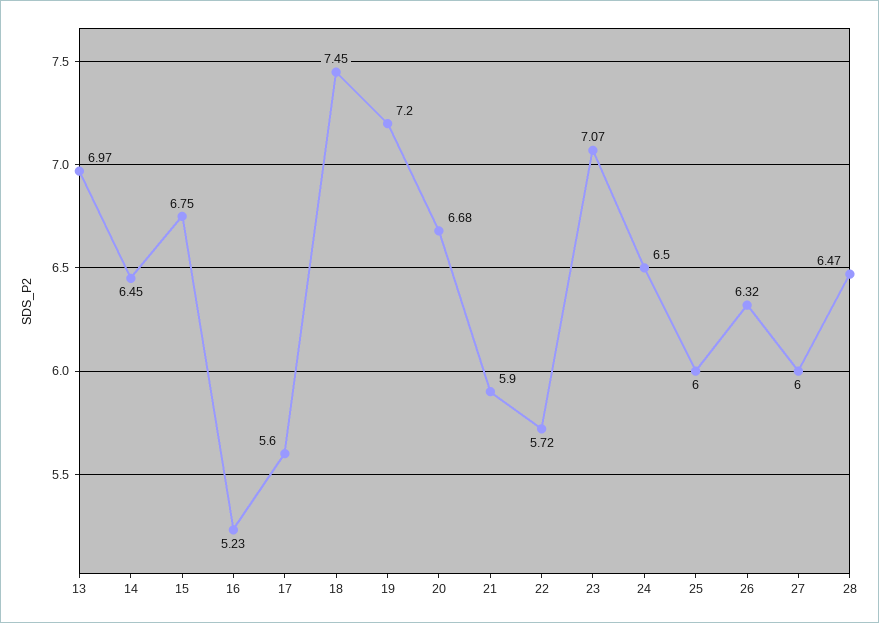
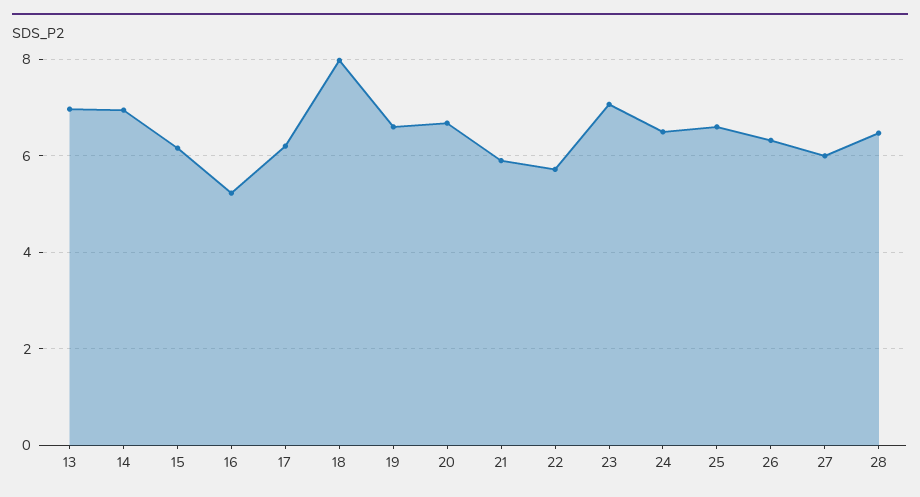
  {
    "13": 6.97,
-   "14": 6.45,
+   "14": 7,
-   "15": 6.75,
+   "15": 6.2,
    "16": 5.23,
-   "17": 5.6,
+   "17": 6.2,
-   "18": 7.45,
+   "18": 8,
-   "19": 7.2,
+   "19": 6.6,
    "20": 6.68,
    "21": 5.9,
    "22": 5.72,
    "23": 7.07,
    "24": 6.5,
-   "25": 6,
+   "25": 6.6,
    "26": 6.32,
    "27": 6,
    "28": 6.47
  }

